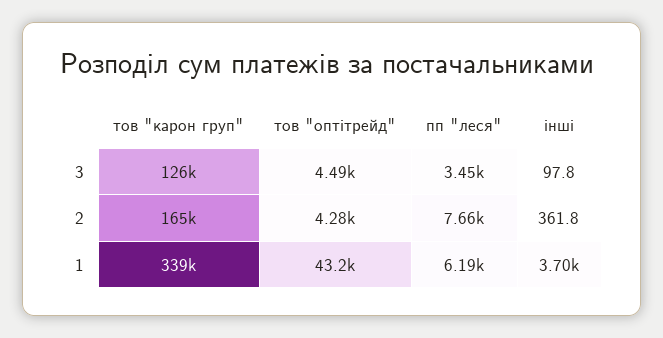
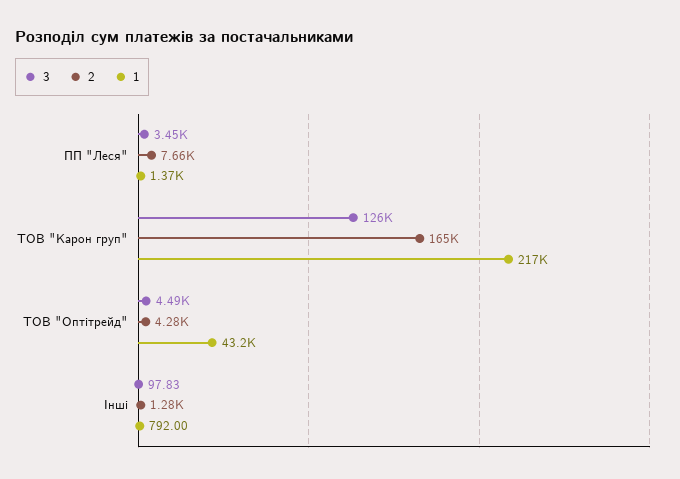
  {
    "3": {
      "тов \"карон груп\"": 126000,
      "тов \"оптітрейд\"": 4490,
      "пп \"леся\"": 3450,
      "інші": 97.83
    },
    "2": {
      "тов \"карон груп\"": 165000,
      "тов \"оптітрейд\"": 4280,
      "пп \"леся\"": 7660,
-     "інші": 361.8
+     "інші": 1280
    },
    "1": {
-     "тов \"карон груп\"": 339000,
+     "тов \"карон груп\"": 217000,
      "тов \"оптітрейд\"": 43200,
-     "пп \"леся\"": 6190,
+     "пп \"леся\"": 1370,
-     "інші": 3700
+     "інші": 792
    }
  }

